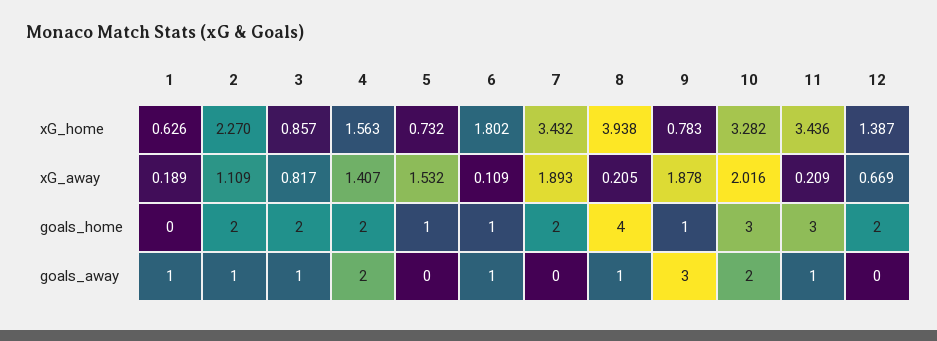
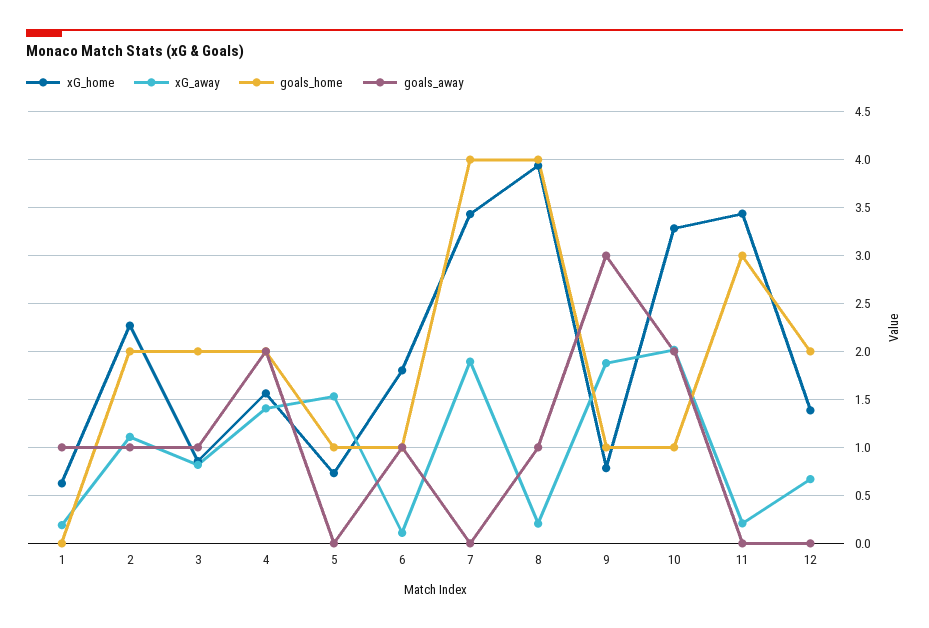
  {
    "xG_home": {
      "1": 0.626,
      "2": 2.27,
      "3": 0.857,
      "4": 1.563,
      "5": 0.732,
      "6": 1.802,
      "7": 3.432,
      "8": 3.938,
      "9": 0.783,
      "10": 3.282,
      "11": 3.436,
      "12": 1.387
    },
    "xG_away": {
      "1": 0.189,
      "2": 1.109,
      "3": 0.817,
      "4": 1.407,
      "5": 1.532,
      "6": 0.109,
      "7": 1.893,
      "8": 0.205,
      "9": 1.878,
      "10": 2.016,
      "11": 0.209,
      "12": 0.669
    },
    "goals_home": {
      "1": 0,
      "2": 2,
      "3": 2,
      "4": 2,
      "5": 1,
      "6": 1,
-     "7": 2,
+     "7": 4,
      "8": 4,
      "9": 1,
-     "10": 3,
+     "10": 1,
      "11": 3,
      "12": 2
    },
    "goals_away": {
      "1": 1,
      "2": 1,
      "3": 1,
      "4": 2,
      "5": 0,
      "6": 1,
      "7": 0,
      "8": 1,
      "9": 3,
      "10": 2,
-     "11": 1,
+     "11": 0,
      "12": 0
    }
  }

